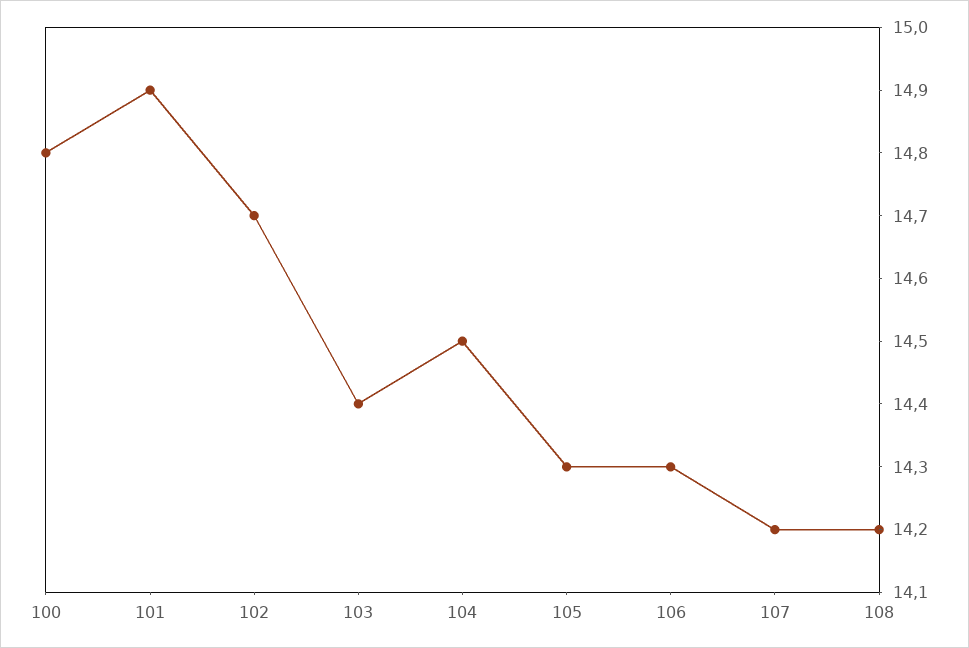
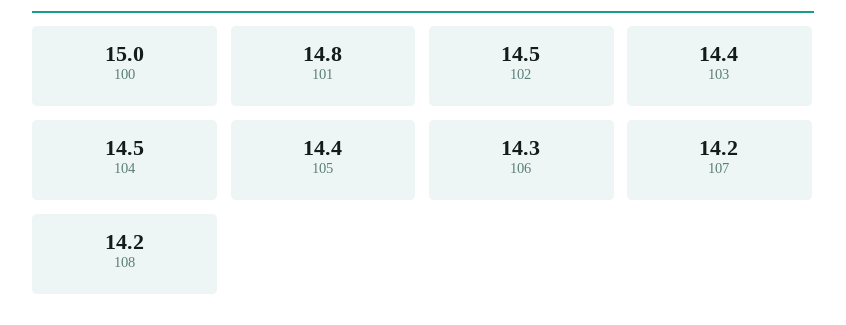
  {
-   "100": 14.8,
+   "100": 15,
-   "101": 14.9,
+   "101": 14.8,
-   "102": 14.7,
+   "102": 14.5,
    "103": 14.4,
    "104": 14.5,
-   "105": 14.3,
+   "105": 14.4,
    "106": 14.3,
    "107": 14.2,
    "108": 14.2
  }

